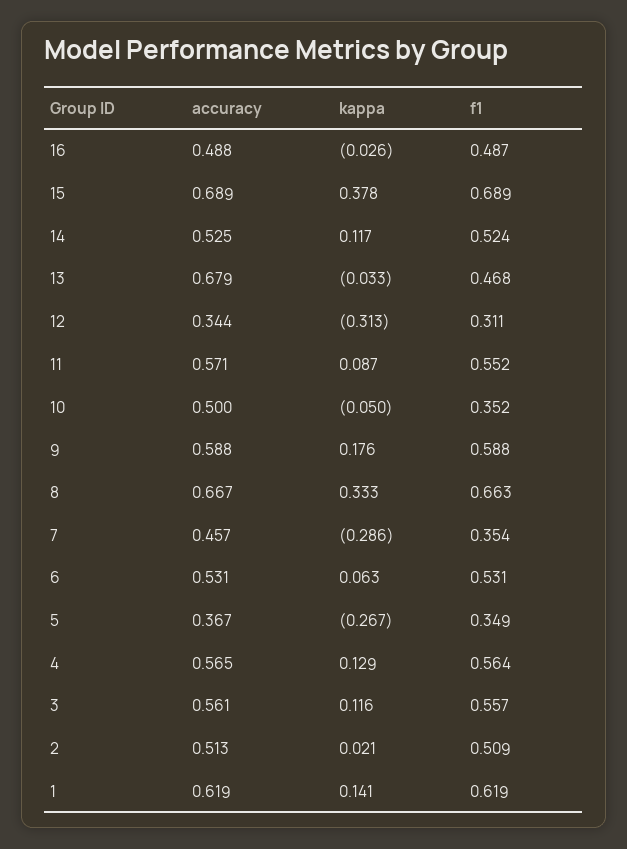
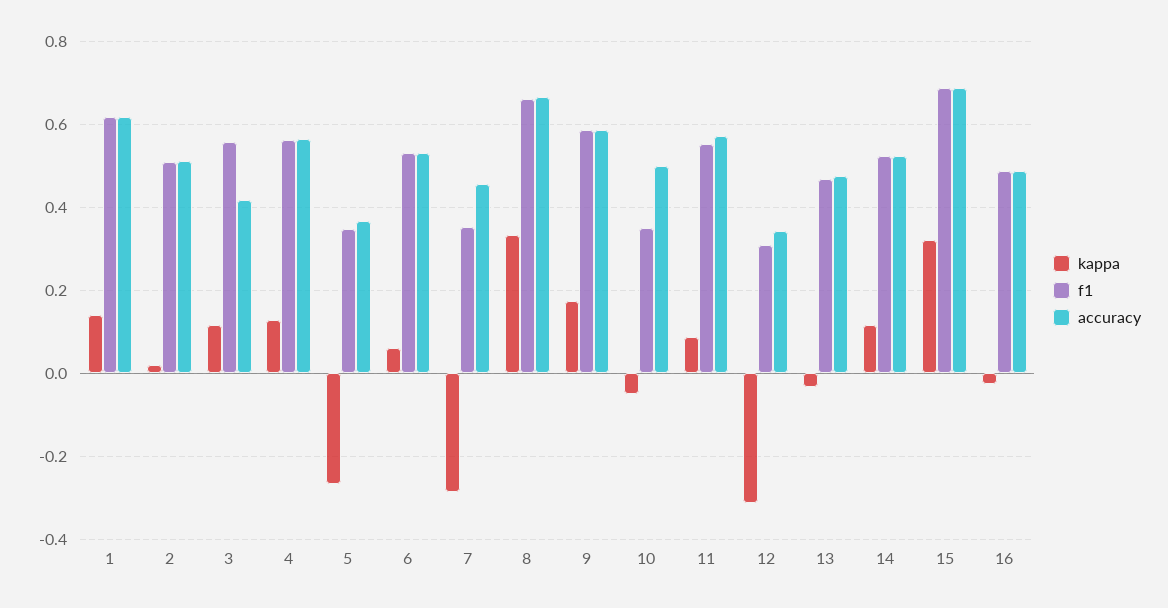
  {
    "accuracy": {
      "16": 0.488,
      "15": 0.689,
      "14": 0.525,
-     "13": 0.679,
+     "13": 0.48,
      "12": 0.344,
      "11": 0.571,
      "10": 0.5,
      "9": 0.588,
      "8": 0.667,
      "7": 0.457,
      "6": 0.531,
      "5": 0.367,
      "4": 0.565,
-     "3": 0.561,
+     "3": 0.42,
      "2": 0.513,
      "1": 0.619
    },
    "kappa": {
      "16": -0.026,
-     "15": 0.378,
+     "15": 0.32,
      "14": 0.117,
      "13": -0.033,
      "12": -0.313,
      "11": 0.087,
      "10": -0.05,
      "9": 0.176,
      "8": 0.333,
      "7": -0.286,
      "6": 0.063,
      "5": -0.267,
      "4": 0.129,
      "3": 0.116,
      "2": 0.021,
      "1": 0.141
    },
    "f1": {
      "16": 0.487,
      "15": 0.689,
      "14": 0.524,
      "13": 0.468,
      "12": 0.311,
      "11": 0.552,
      "10": 0.352,
      "9": 0.588,
      "8": 0.663,
      "7": 0.354,
      "6": 0.531,
      "5": 0.349,
      "4": 0.564,
      "3": 0.557,
      "2": 0.509,
      "1": 0.619
    }
  }

